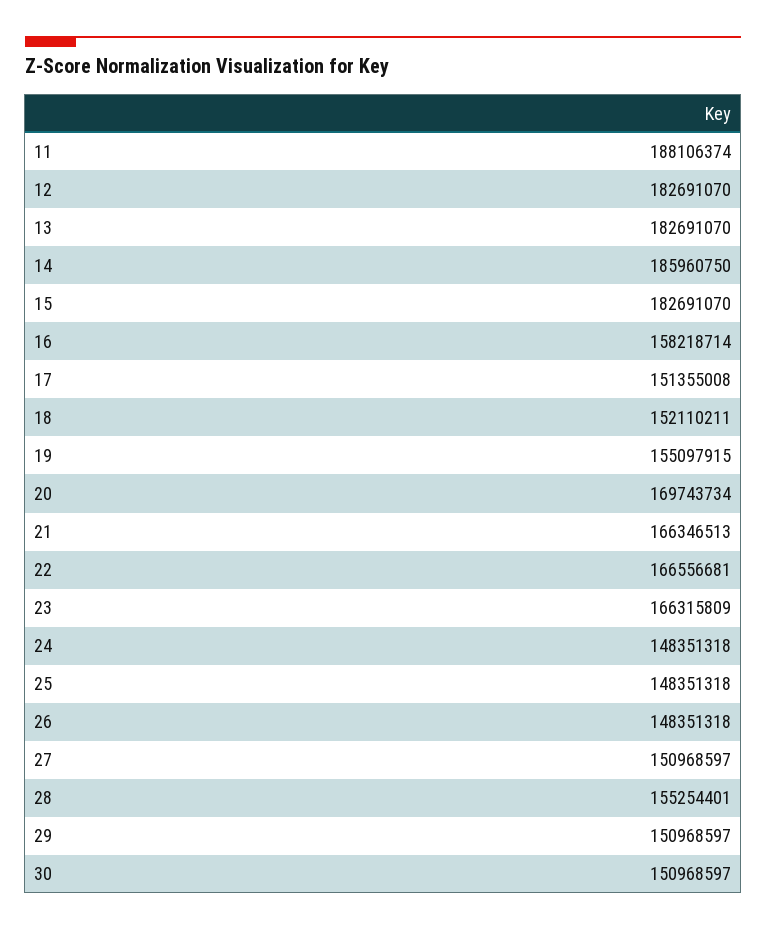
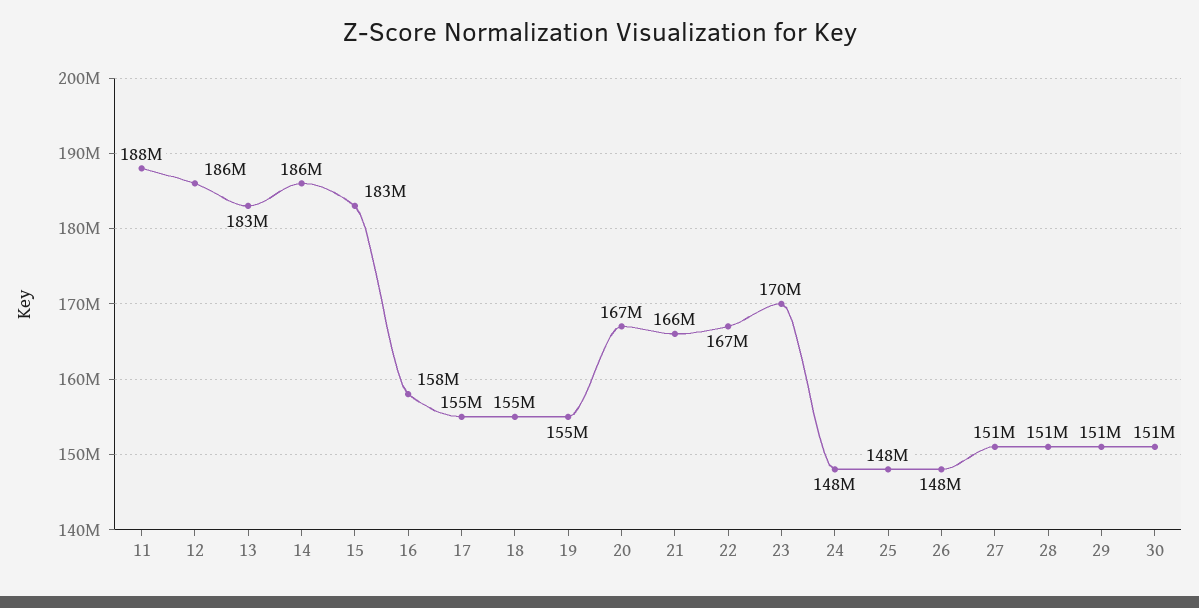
  {
    "11": 188106374,
-   "12": 182691070,
+   "12": 186000000,
    "13": 182691070,
    "14": 185960750,
    "15": 182691070,
    "16": 158218714,
-   "17": 151355008,
+   "17": 155000000,
-   "18": 152110211,
+   "18": 155000000,
    "19": 155097915,
-   "20": 169743734,
+   "20": 167000000,
    "21": 166346513,
    "22": 166556681,
-   "23": 166315809,
+   "23": 170000000,
    "24": 148351318,
    "25": 148351318,
    "26": 148351318,
    "27": 150968597,
-   "28": 155254401,
+   "28": 151000000,
    "29": 150968597,
    "30": 150968597
  }

